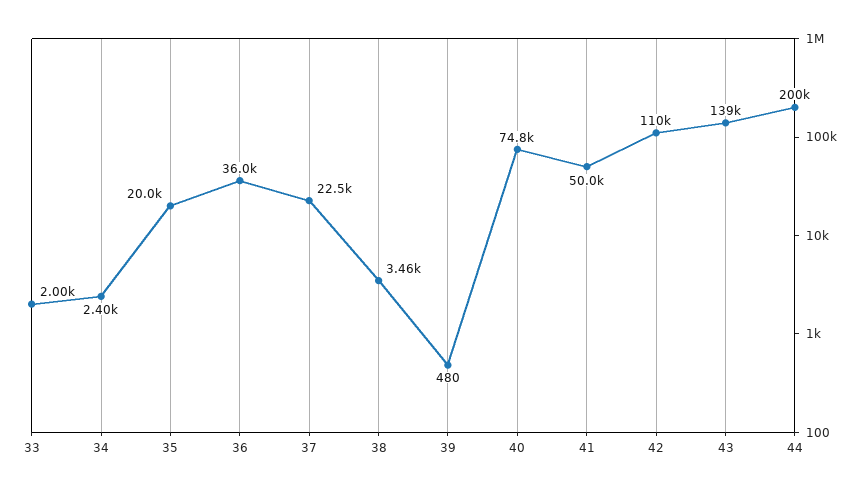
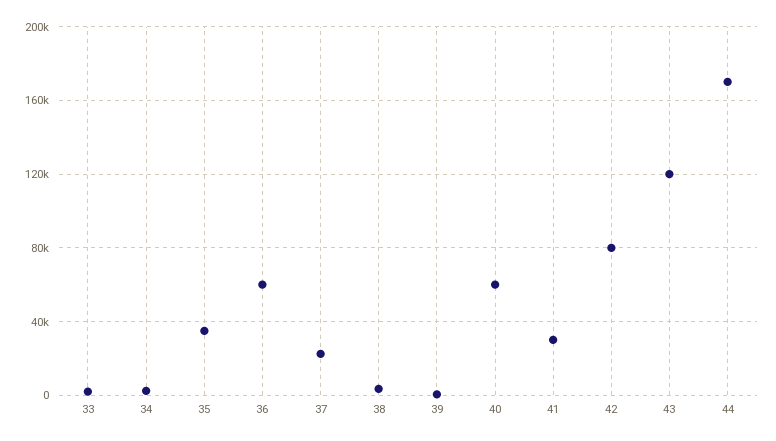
  {
    "33": 2000,
    "34": 2400,
-   "35": 20000,
+   "35": 35000,
-   "36": 36000,
+   "36": 60000,
    "37": 22500,
    "38": 3460,
    "39": 480,
-   "40": 74800,
+   "40": 60000,
-   "41": 50000,
+   "41": 30000,
-   "42": 110000,
+   "42": 80000,
-   "43": 139000,
+   "43": 120000,
-   "44": 200000
+   "44": 170000
  }

